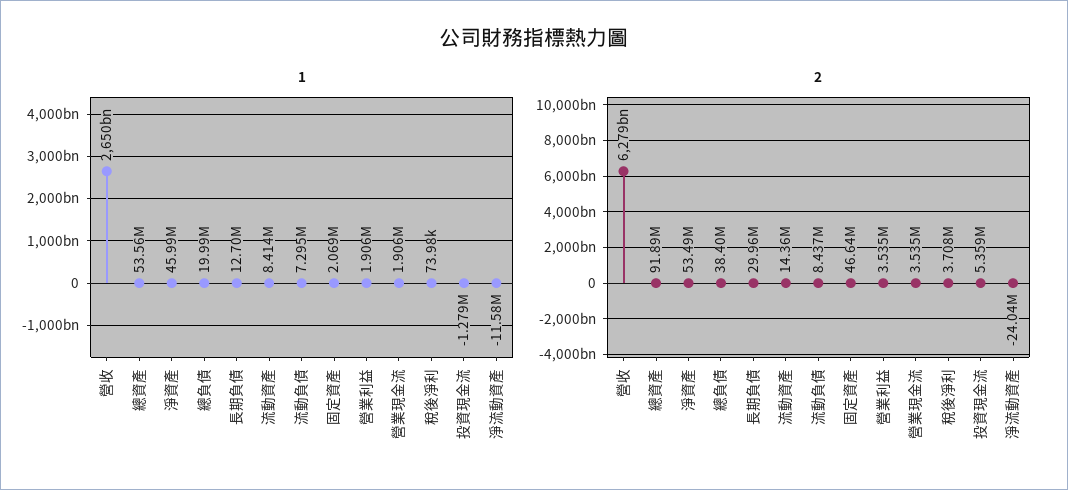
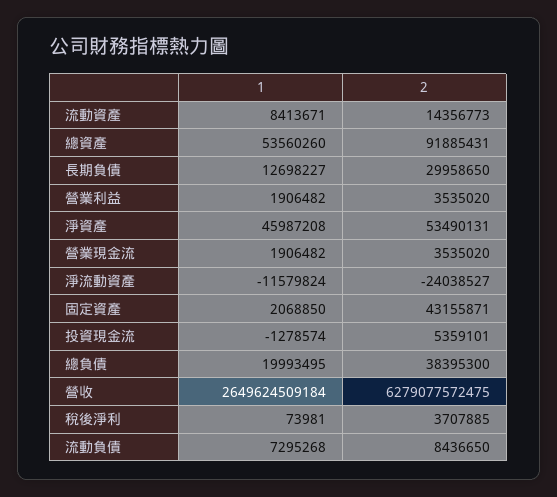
  {
    "1": {
      "營收": 2649624509184,
      "總資產": 53560260,
      "淨資產": 45987208,
      "總負債": 19993495,
      "長期負債": 12698227,
      "流動資產": 8413671,
      "流動負債": 7295268,
      "固定資產": 2068850,
      "營業利益": 1906482,
      "營業現金流": 1906482,
      "稅後淨利": 73981,
      "投資現金流": -1278574,
      "淨流動資產": -11579824
    },
    "2": {
      "營收": 6279077572475,
      "總資產": 91885431,
      "淨資產": 53490131,
      "總負債": 38395300,
      "長期負債": 29958650,
      "流動資產": 14356773,
      "流動負債": 8436650,
-     "固定資產": 46640000,
+     "固定資產": 43155871,
      "營業利益": 3535020,
      "營業現金流": 3535020,
      "稅後淨利": 3707885,
      "投資現金流": 5359101,
      "淨流動資產": -24038527
    }
  }

